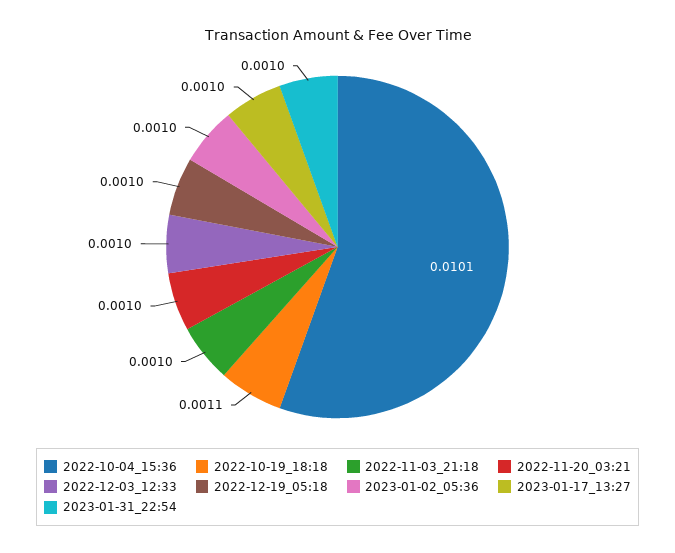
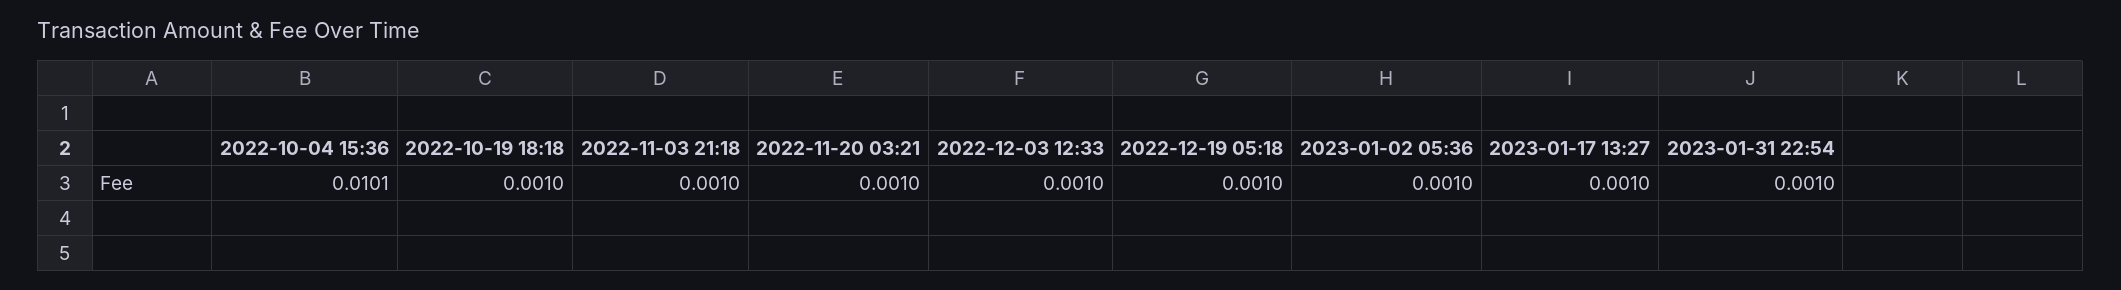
  {
    "2022-10-04_15:36": 0.0101,
-   "2022-10-19_18:18": 0.0011,
+   "2022-10-19_18:18": 0.001,
    "2022-11-03_21:18": 0.001,
    "2022-11-20_03:21": 0.001,
    "2022-12-03_12:33": 0.001,
    "2022-12-19_05:18": 0.001,
    "2023-01-02_05:36": 0.001,
    "2023-01-17_13:27": 0.001,
    "2023-01-31_22:54": 0.001
  }

